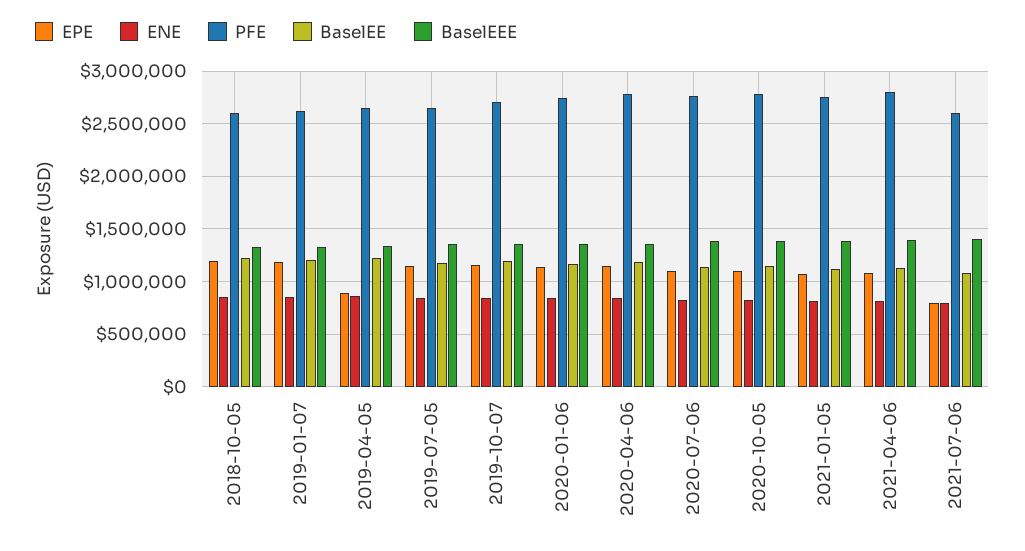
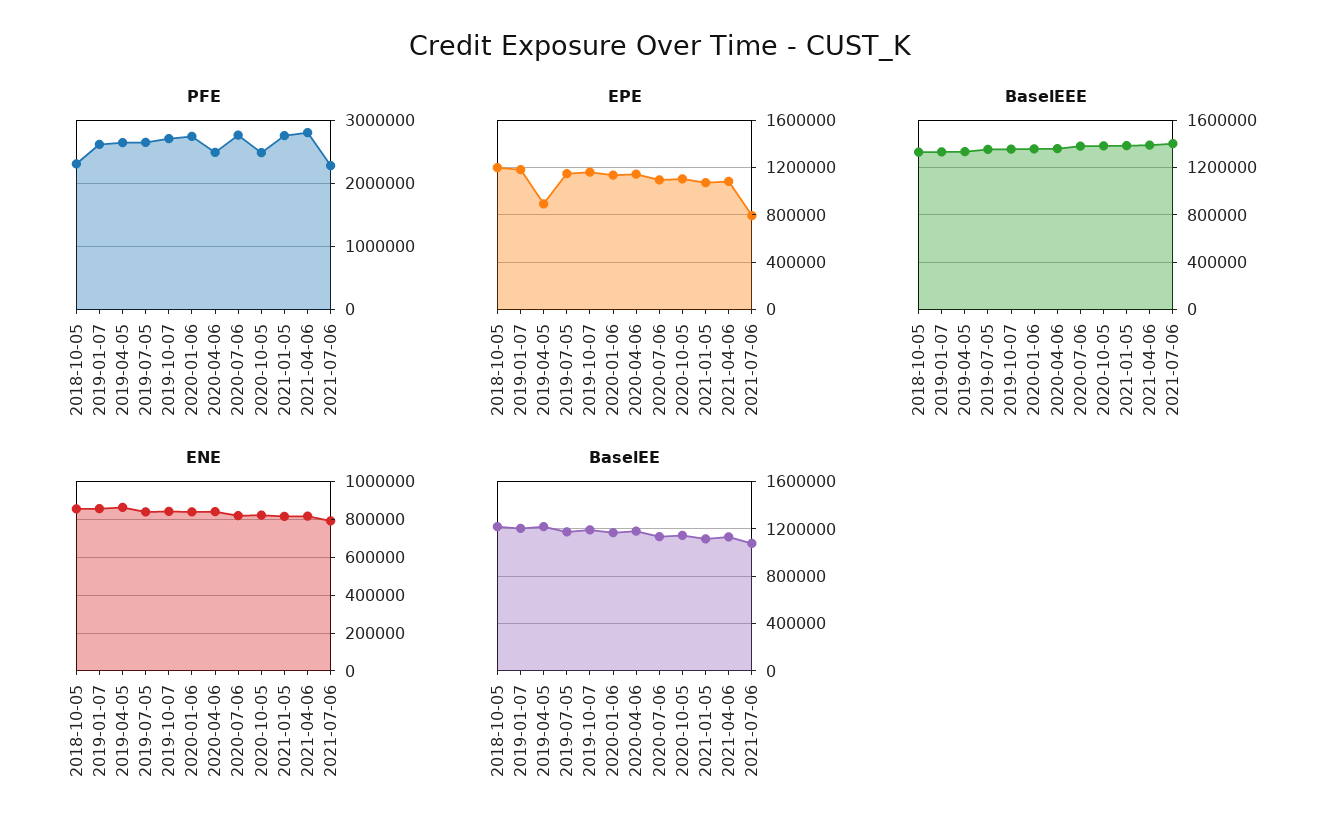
  {
    "EPE": {
      "2018-10-05": 1200000,
      "2019-01-07": 1200000,
      "2019-04-05": 900000,
      "2019-07-05": 1100000,
      "2019-10-07": 1200000,
      "2020-01-06": 1100000,
      "2020-04-06": 1100000,
      "2020-07-06": 1100000,
      "2020-10-05": 1100000,
      "2021-01-05": 1100000,
      "2021-04-06": 1100000,
      "2021-07-06": 800000
    },
    "ENE": {
      "2018-10-05": 850000,
      "2019-01-07": 850000,
      "2019-04-05": 850000,
      "2019-07-05": 850000,
      "2019-10-07": 850000,
      "2020-01-06": 850000,
      "2020-04-06": 850000,
      "2020-07-06": 800000,
      "2020-10-05": 800000,
      "2021-01-05": 800000,
      "2021-04-06": 800000,
      "2021-07-06": 800000
    },
    "PFE": {
-     "2018-10-05": 2600000,
+     "2018-10-05": 2300000,
      "2019-01-07": 2600000,
      "2019-04-05": 2600000,
      "2019-07-05": 2700000,
      "2019-10-07": 2700000,
      "2020-01-06": 2700000,
-     "2020-04-06": 2800000,
+     "2020-04-06": 2500000,
      "2020-07-06": 2800000,
-     "2020-10-05": 2800000,
+     "2020-10-05": 2500000,
      "2021-01-05": 2800000,
      "2021-04-06": 2800000,
-     "2021-07-06": 2600000
+     "2021-07-06": 2300000
    },
    "BaselEE": {
      "2018-10-05": 1200000,
      "2019-01-07": 1200000,
      "2019-04-05": 1200000,
      "2019-07-05": 1200000,
      "2019-10-07": 1200000,
      "2020-01-06": 1200000,
      "2020-04-06": 1200000,
      "2020-07-06": 1100000,
      "2020-10-05": 1100000,
      "2021-01-05": 1100000,
      "2021-04-06": 1100000,
      "2021-07-06": 1100000
    },
    "BaselEEE": {
      "2018-10-05": 1300000,
      "2019-01-07": 1300000,
      "2019-04-05": 1300000,
      "2019-07-05": 1400000,
      "2019-10-07": 1400000,
      "2020-01-06": 1400000,
      "2020-04-06": 1400000,
      "2020-07-06": 1400000,
      "2020-10-05": 1400000,
      "2021-01-05": 1400000,
      "2021-04-06": 1400000,
      "2021-07-06": 1400000
    }
  }

